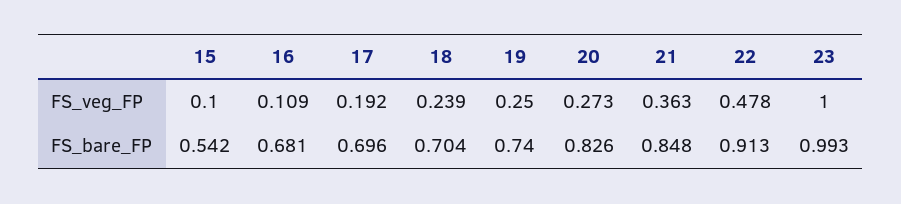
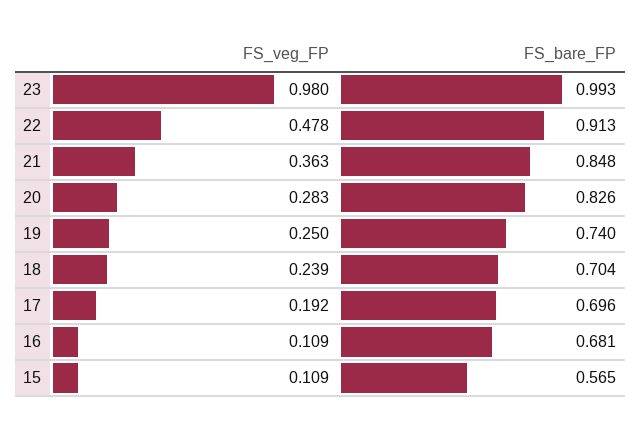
  {
    "15": {
-     "FS_veg_FP": 0.1,
+     "FS_veg_FP": 0.109,
-     "FS_bare_FP": 0.542
+     "FS_bare_FP": 0.565
    },
    "16": {
      "FS_veg_FP": 0.109,
      "FS_bare_FP": 0.681
    },
    "17": {
      "FS_veg_FP": 0.192,
      "FS_bare_FP": 0.696
    },
    "18": {
      "FS_veg_FP": 0.239,
      "FS_bare_FP": 0.704
    },
    "19": {
      "FS_veg_FP": 0.25,
      "FS_bare_FP": 0.74
    },
    "20": {
-     "FS_veg_FP": 0.273,
+     "FS_veg_FP": 0.283,
      "FS_bare_FP": 0.826
    },
    "21": {
      "FS_veg_FP": 0.363,
      "FS_bare_FP": 0.848
    },
    "22": {
      "FS_veg_FP": 0.478,
      "FS_bare_FP": 0.913
    },
    "23": {
-     "FS_veg_FP": 1,
+     "FS_veg_FP": 0.98,
      "FS_bare_FP": 0.993
    }
  }

